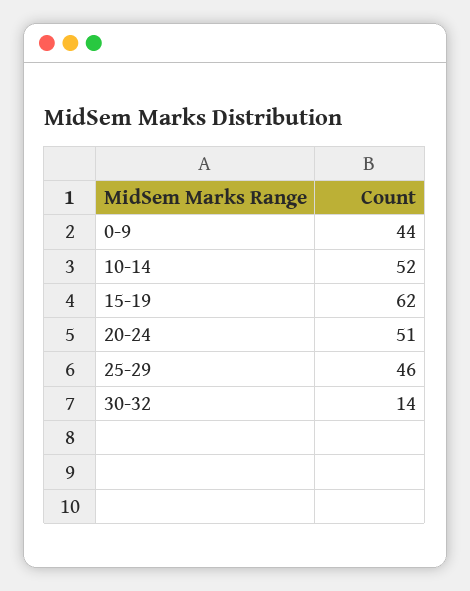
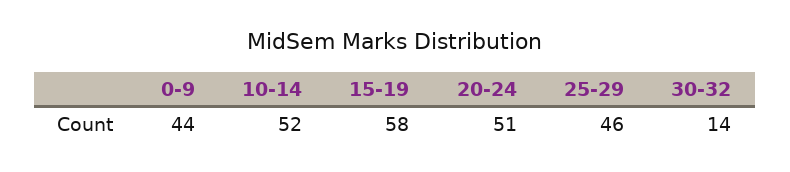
  {
    "0-9": 44,
    "10-14": 52,
-   "15-19": 62,
+   "15-19": 58,
    "20-24": 51,
    "25-29": 46,
    "30-32": 14
  }

